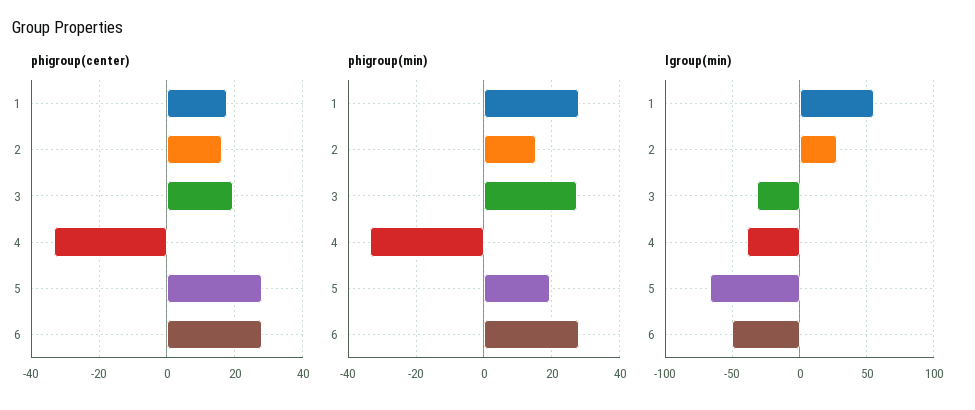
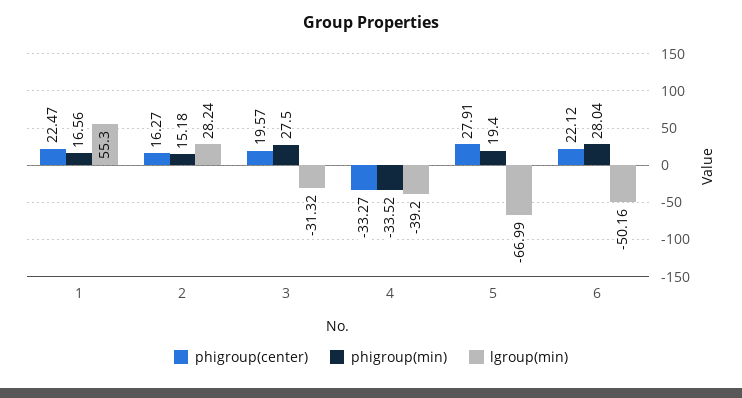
  {
    "phigroup(center)": {
-     "1": 18,
+     "1": 22.47,
      "2": 16.27,
      "3": 19.57,
      "4": -33.27,
      "5": 27.91,
-     "6": 28
+     "6": 22.12
    },
    "phigroup(min)": {
-     "1": 28,
+     "1": 16.56,
      "2": 15.18,
      "3": 27.5,
      "4": -33.52,
      "5": 19.4,
      "6": 28.04
    },
    "lgroup(min)": {
      "1": 55.3,
      "2": 28.24,
      "3": -31.32,
      "4": -39.2,
      "5": -66.99,
      "6": -50.16
    }
  }

